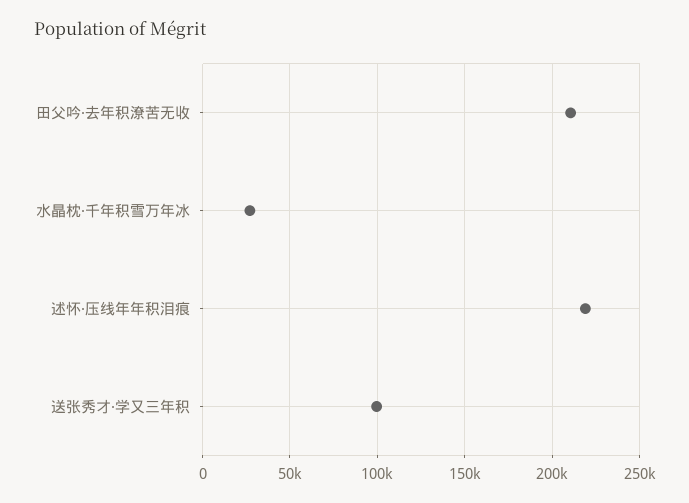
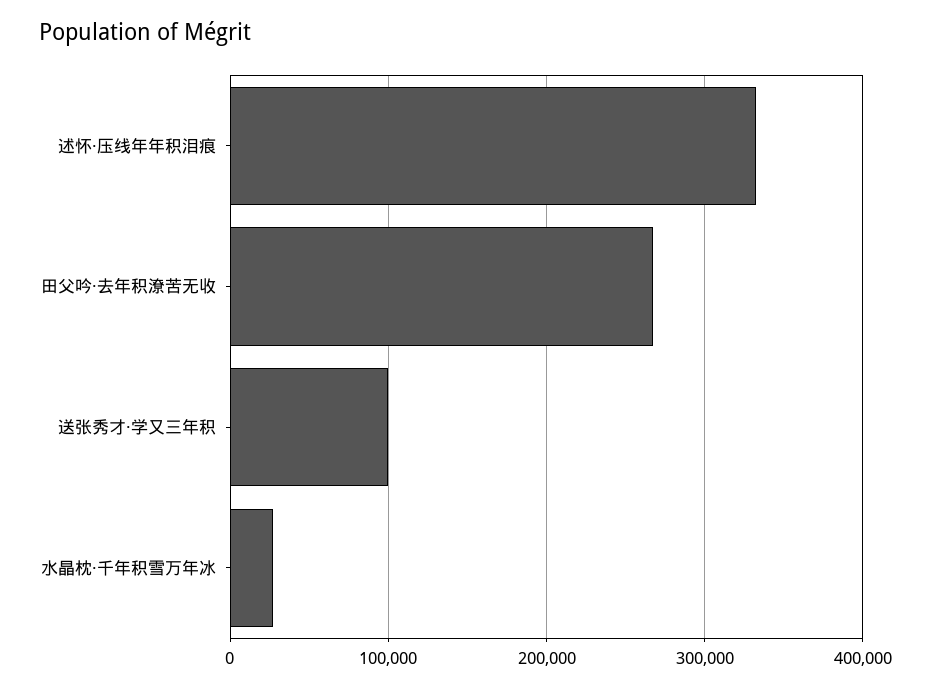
  {
-   "田父吟·去年积潦苦无收": 210000,
+   "田父吟·去年积潦苦无收": 270000,
    "水晶枕·千年积雪万年冰": 25000,
-   "述怀·压线年年积泪痕": 220000,
+   "述怀·压线年年积泪痕": 330000,
    "送张秀才·学又三年积": 100000
  }

